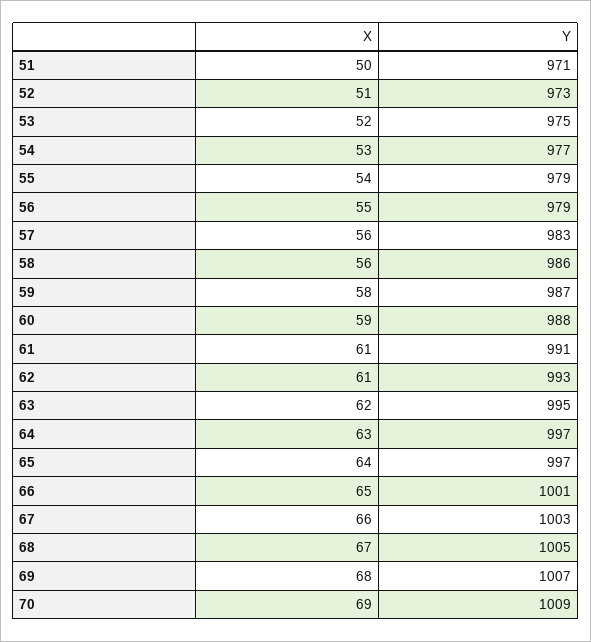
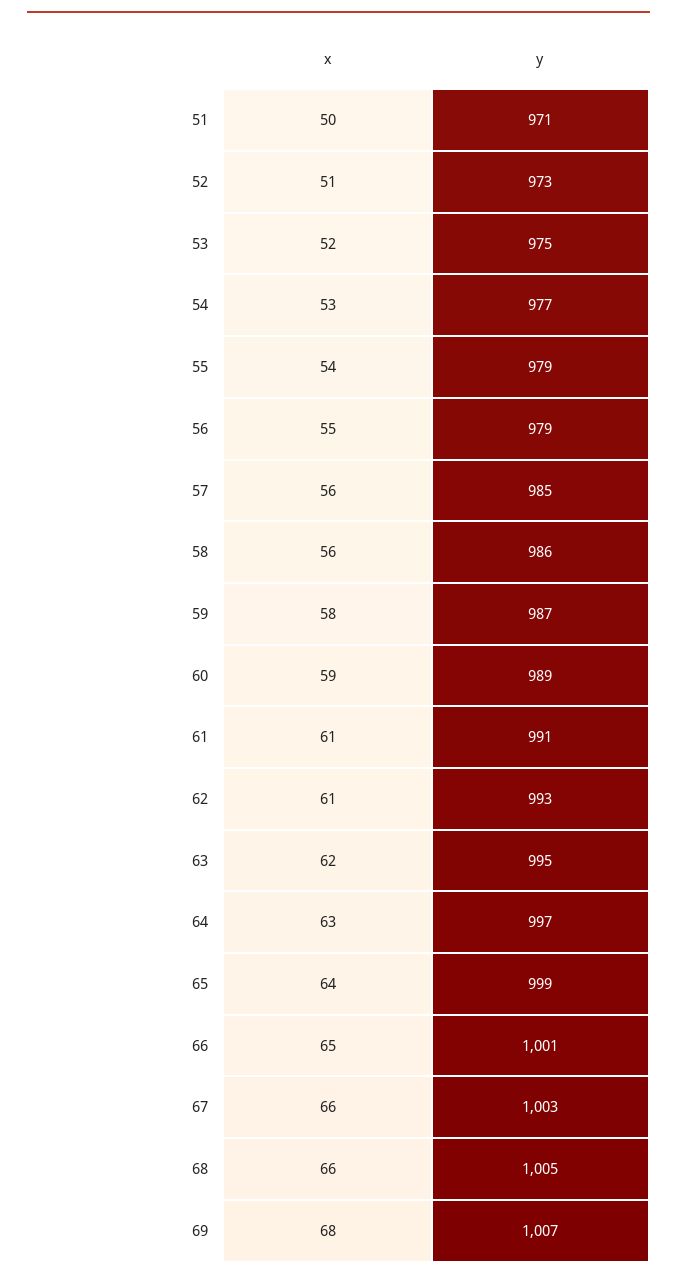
  {
    "X": {
      "51": 50,
      "52": 51,
      "53": 52,
      "54": 53,
      "55": 54,
      "56": 55,
      "57": 56,
      "58": 56,
      "59": 58,
      "60": 59,
      "61": 61,
      "62": 61,
      "63": 62,
      "64": 63,
      "65": 64,
      "66": 65,
      "67": 66,
-     "68": 67,
+     "68": 66,
-     "69": 68,
+     "69": 68
-     "70": 69
    },
    "Y": {
      "51": 971,
      "52": 973,
      "53": 975,
      "54": 977,
      "55": 979,
      "56": 979,
-     "57": 983,
+     "57": 985,
      "58": 986,
      "59": 987,
-     "60": 988,
+     "60": 989,
      "61": 991,
      "62": 993,
      "63": 995,
      "64": 997,
-     "65": 997,
+     "65": 999,
      "66": 1001,
      "67": 1003,
      "68": 1005,
-     "69": 1007,
+     "69": 1007
-     "70": 1009
    }
  }

